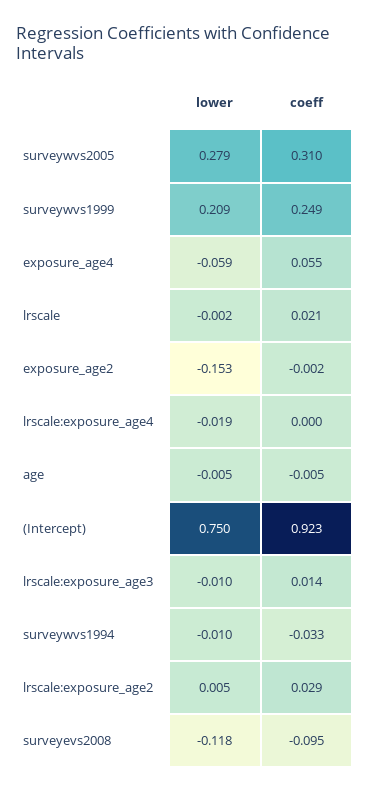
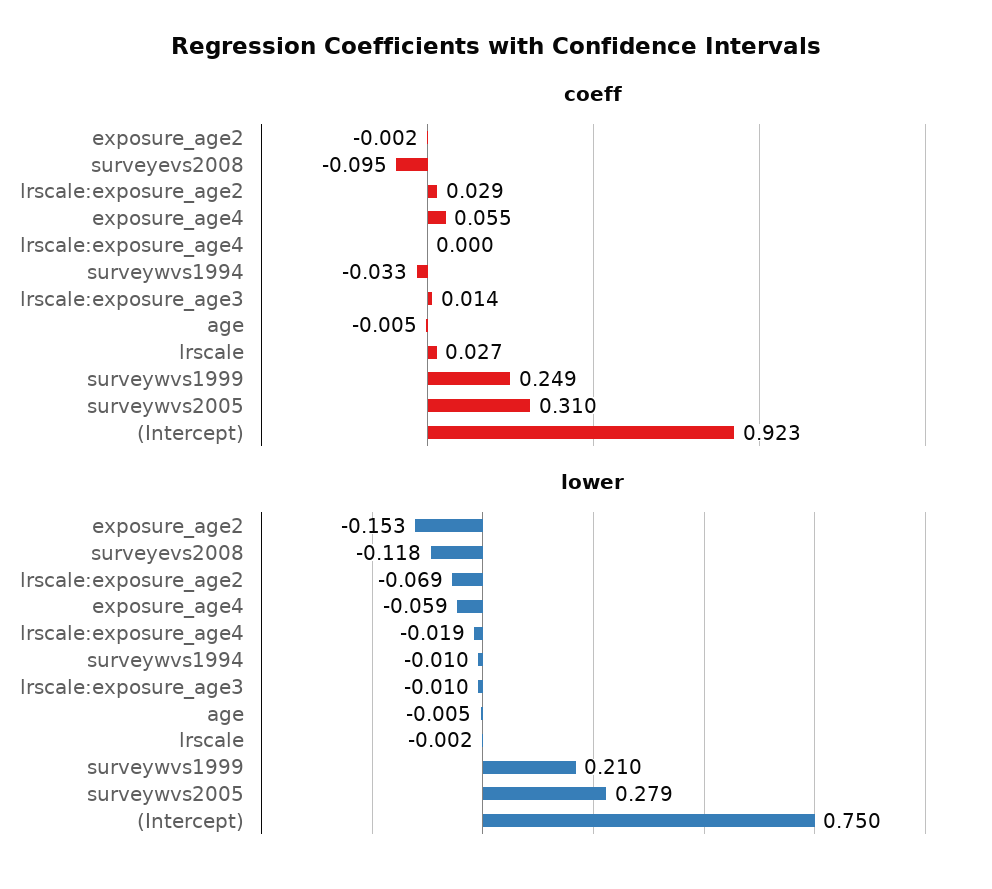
  {
    "lower": {
      "surveywvs2005": 0.279,
-     "surveywvs1999": 0.209,
+     "surveywvs1999": 0.21,
      "exposure_age4": -0.059,
      "lrscale": -0.002,
      "exposure_age2": -0.153,
      "lrscale:exposure_age4": -0.019,
      "age": -0.005,
      "(Intercept)": 0.75,
      "lrscale:exposure_age3": -0.01,
      "surveywvs1994": -0.01,
-     "lrscale:exposure_age2": 0.005,
+     "lrscale:exposure_age2": -0.069,
      "surveyevs2008": -0.118
    },
    "coeff": {
      "surveywvs2005": 0.31,
      "surveywvs1999": 0.249,
      "exposure_age4": 0.055,
-     "lrscale": 0.021,
+     "lrscale": 0.027,
      "exposure_age2": -0.002,
      "lrscale:exposure_age4": 0,
      "age": -0.005,
      "(Intercept)": 0.923,
      "lrscale:exposure_age3": 0.014,
      "surveywvs1994": -0.033,
      "lrscale:exposure_age2": 0.029,
      "surveyevs2008": -0.095
    }
  }

